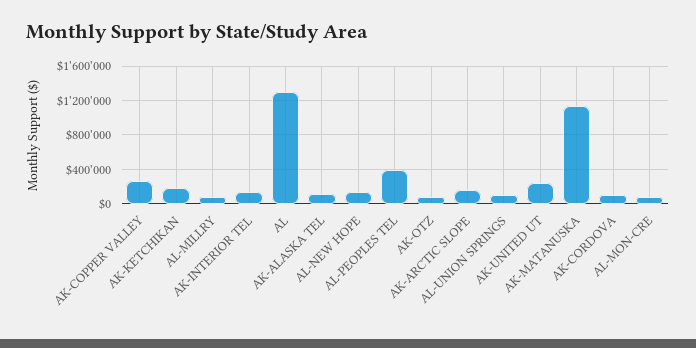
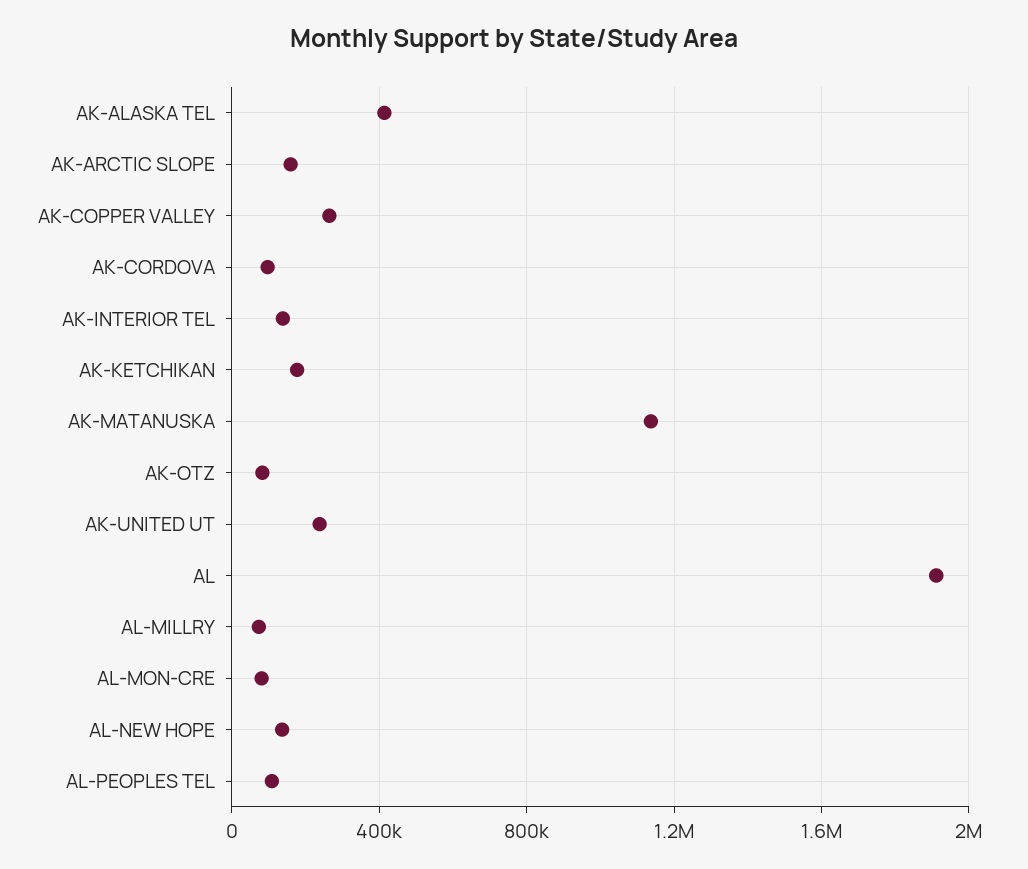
  {
    "AK-COPPER VALLEY": 250000,
    "AK-KETCHIKAN": 200000,
    "AL-MILLRY": 50000,
    "AK-INTERIOR TEL": 150000,
-   "AL": 1300000,
+   "AL": 1900000,
-   "AK-ALASKA TEL": 100000,
+   "AK-ALASKA TEL": 400000,
    "AL-NEW HOPE": 150000,
-   "AL-PEOPLES TEL": 400000,
+   "AL-PEOPLES TEL": 100000,
    "AK-OTZ": 100000,
    "AK-ARCTIC SLOPE": 150000,
-   "AL-UNION SPRINGS": 100000,
    "AK-UNITED UT": 250000,
    "AK-MATANUSKA": 1150000,
    "AK-CORDOVA": 100000,
    "AL-MON-CRE": 100000
  }

